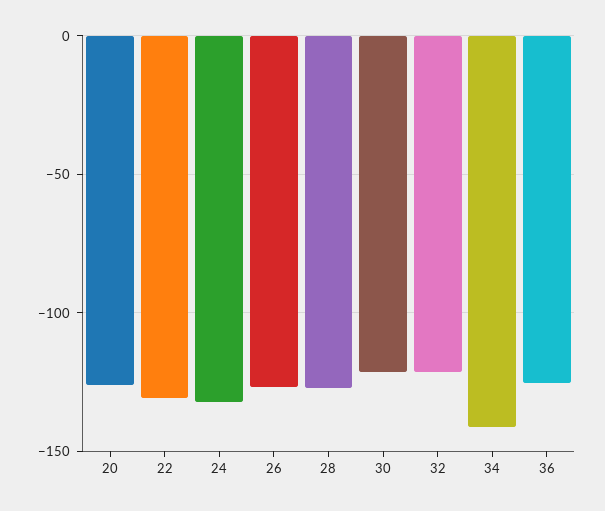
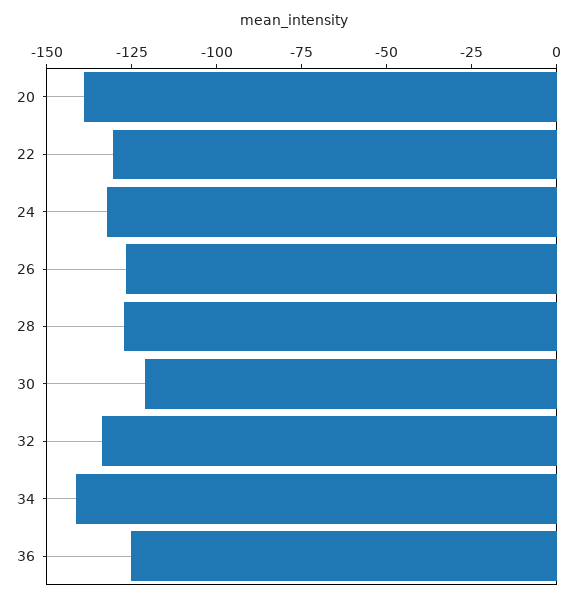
  {
-   "20": -125,
+   "20": -140,
    "22": -130,
    "24": -130,
    "26": -125,
    "28": -125,
    "30": -120,
-   "32": -120,
+   "32": -135,
    "34": -140,
    "36": -125
  }

